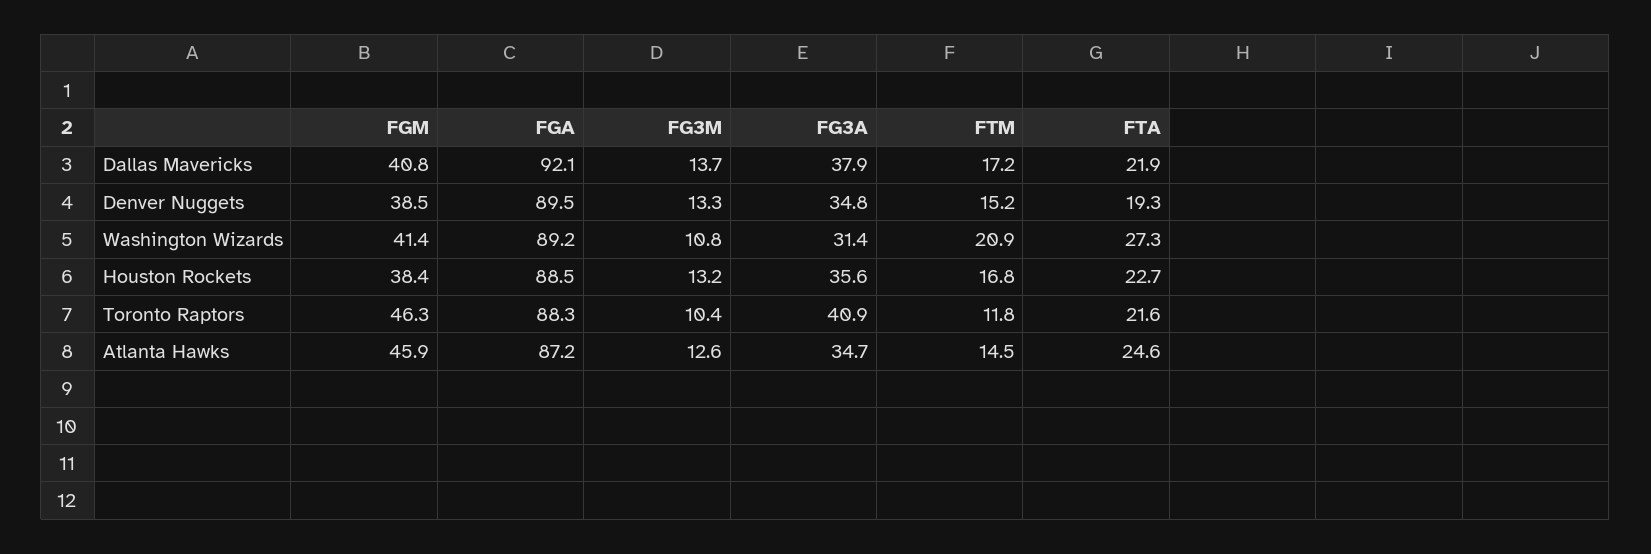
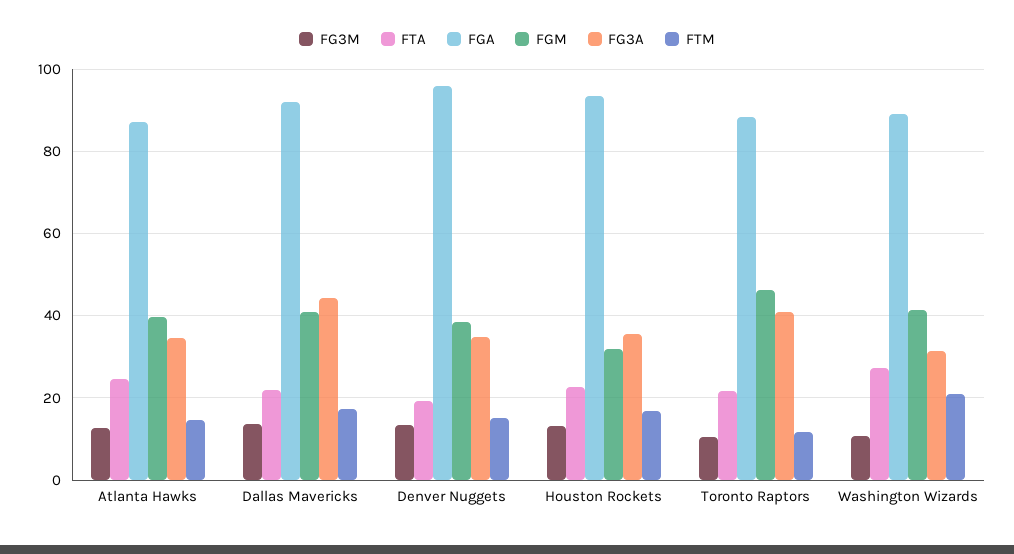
  {
    "FGM": {
      "Dallas Mavericks": 40.8,
      "Denver Nuggets": 38.5,
      "Washington Wizards": 41.4,
-     "Houston Rockets": 38.4,
+     "Houston Rockets": 32,
      "Toronto Raptors": 46.3,
-     "Atlanta Hawks": 45.9
+     "Atlanta Hawks": 40
    },
    "FGA": {
      "Dallas Mavericks": 92.1,
-     "Denver Nuggets": 89.5,
+     "Denver Nuggets": 96,
      "Washington Wizards": 89.2,
-     "Houston Rockets": 88.5,
+     "Houston Rockets": 94,
      "Toronto Raptors": 88.3,
      "Atlanta Hawks": 87.2
    },
    "FG3M": {
      "Dallas Mavericks": 13.7,
      "Denver Nuggets": 13.3,
      "Washington Wizards": 10.8,
      "Houston Rockets": 13.2,
      "Toronto Raptors": 10.4,
      "Atlanta Hawks": 12.6
    },
    "FG3A": {
-     "Dallas Mavericks": 37.9,
+     "Dallas Mavericks": 44,
      "Denver Nuggets": 34.8,
      "Washington Wizards": 31.4,
      "Houston Rockets": 35.6,
      "Toronto Raptors": 40.9,
      "Atlanta Hawks": 34.7
    },
    "FTM": {
      "Dallas Mavericks": 17.2,
      "Denver Nuggets": 15.2,
      "Washington Wizards": 20.9,
      "Houston Rockets": 16.8,
      "Toronto Raptors": 11.8,
      "Atlanta Hawks": 14.5
    },
    "FTA": {
      "Dallas Mavericks": 21.9,
      "Denver Nuggets": 19.3,
      "Washington Wizards": 27.3,
      "Houston Rockets": 22.7,
      "Toronto Raptors": 21.6,
      "Atlanta Hawks": 24.6
    }
  }

